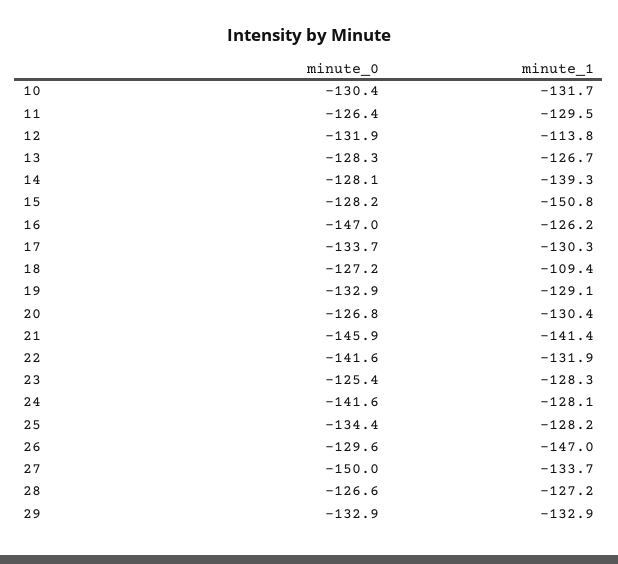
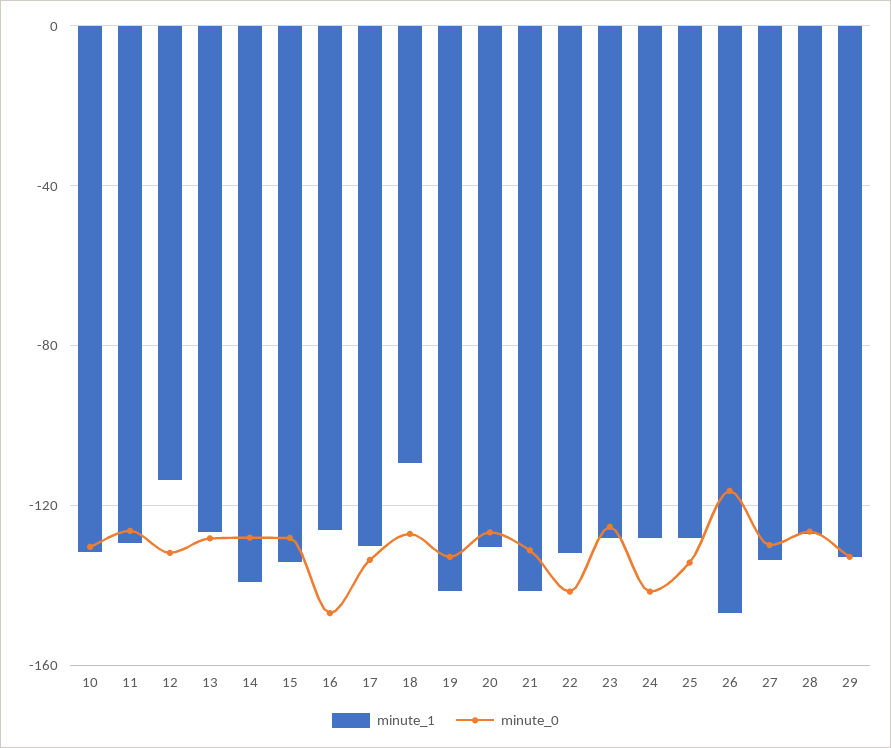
  {
    "minute_0": {
      "10": -130.4,
      "11": -126.4,
      "12": -131.9,
      "13": -128.3,
      "14": -128.1,
      "15": -128.2,
      "16": -147,
      "17": -133.7,
      "18": -127.2,
      "19": -132.9,
      "20": -126.8,
-     "21": -145.9,
+     "21": -130,
      "22": -141.6,
      "23": -125.4,
      "24": -141.6,
      "25": -134.4,
-     "26": -129.6,
+     "26": -115,
-     "27": -150,
+     "27": -130,
      "28": -126.6,
      "29": -132.9
    },
    "minute_1": {
      "10": -131.7,
      "11": -129.5,
      "12": -113.8,
      "13": -126.7,
      "14": -139.3,
-     "15": -150.8,
+     "15": -135,
      "16": -126.2,
      "17": -130.3,
      "18": -109.4,
-     "19": -129.1,
+     "19": -140,
      "20": -130.4,
      "21": -141.4,
      "22": -131.9,
      "23": -128.3,
      "24": -128.1,
      "25": -128.2,
      "26": -147,
      "27": -133.7,
      "28": -127.2,
      "29": -132.9
    }
  }

